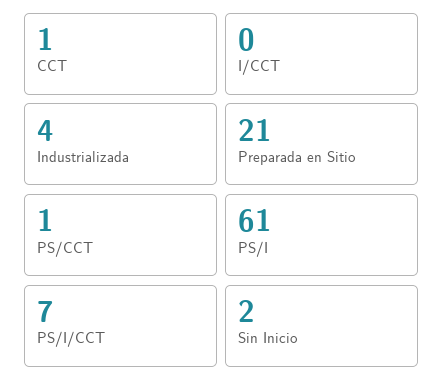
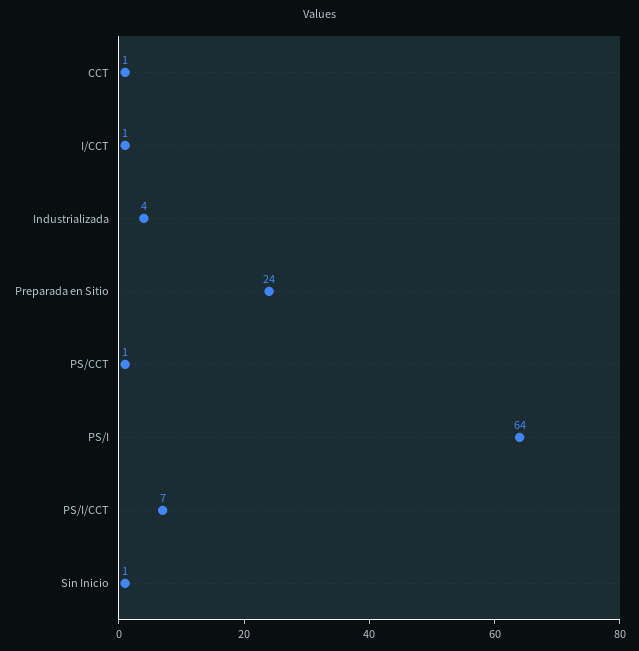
  {
    "CCT": 1,
-   "I/CCT": 0,
+   "I/CCT": 1,
    "Industrializada": 4,
-   "Preparada en Sitio": 21,
+   "Preparada en Sitio": 24,
    "PS/CCT": 1,
-   "PS/I": 61,
+   "PS/I": 64,
    "PS/I/CCT": 7,
-   "Sin Inicio": 2
+   "Sin Inicio": 1
  }

